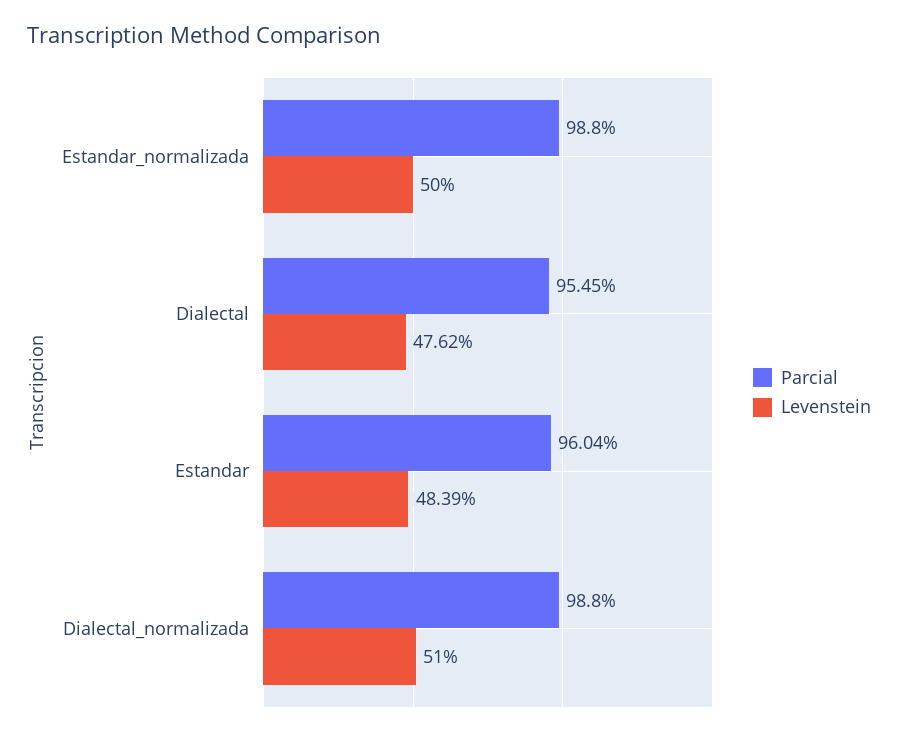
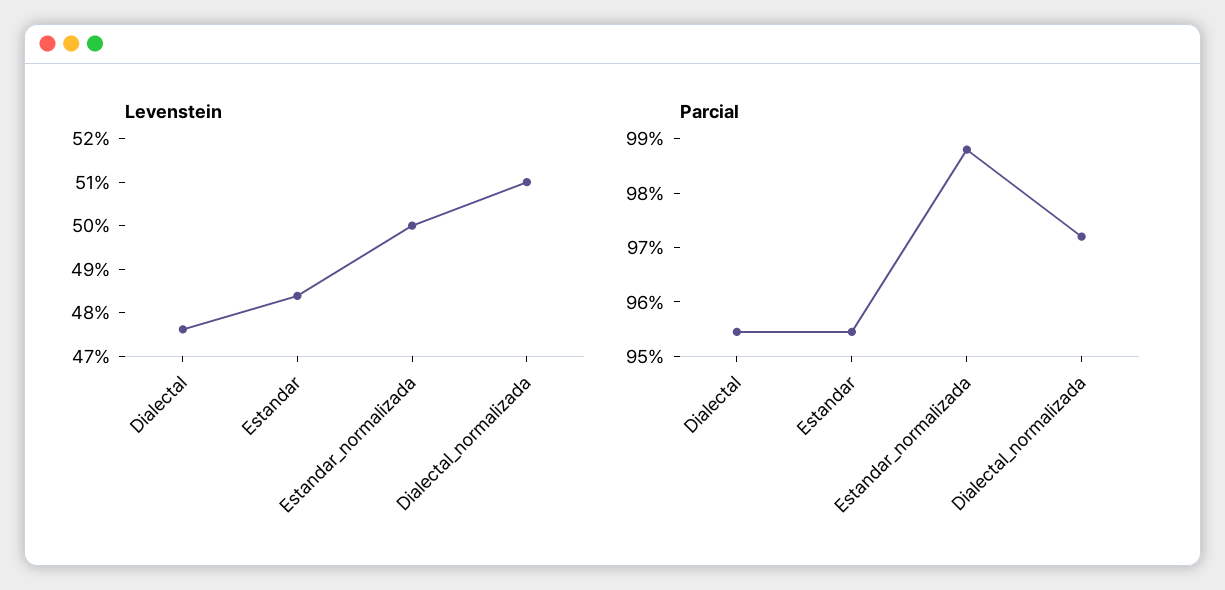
  {
    "Parcial": {
      "Estandar_normalizada": 98.8,
      "Dialectal": 95.45,
-     "Estandar": 96.04,
+     "Estandar": 95.4,
-     "Dialectal_normalizada": 98.8
+     "Dialectal_normalizada": 97.2
    },
    "Levenstein": {
      "Estandar_normalizada": 50,
      "Dialectal": 47.62,
      "Estandar": 48.39,
      "Dialectal_normalizada": 51
    }
  }

